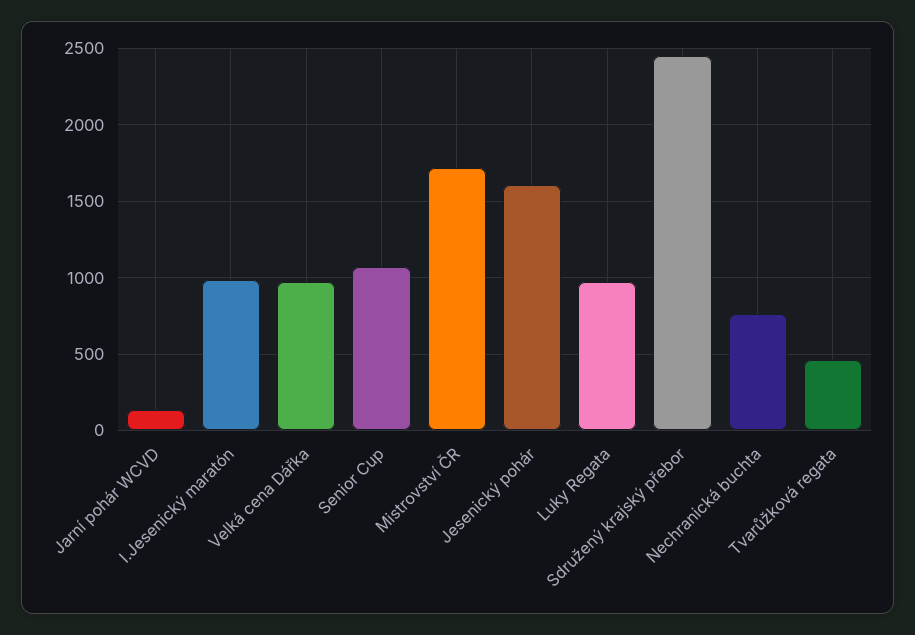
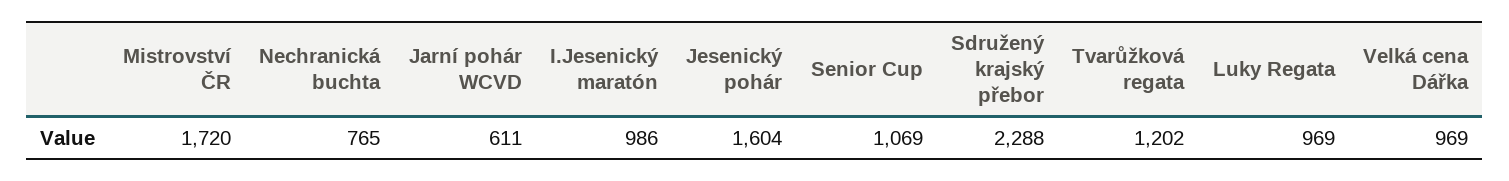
  {
-   "Jarní pohár WCVD": 150,
+   "Jarní pohár WCVD": 611,
    "I.Jesenický maratón": 986,
    "Velká cena Dářka": 969,
    "Senior Cup": 1069,
    "Mistrovství ČR": 1720,
    "Jesenický pohár": 1604,
    "Luky Regata": 969,
-   "Sdružený krajský přebor": 2450,
+   "Sdružený krajský přebor": 2288,
    "Nechranická buchta": 765,
-   "Tvarůžková regata": 450
+   "Tvarůžková regata": 1202
  }

